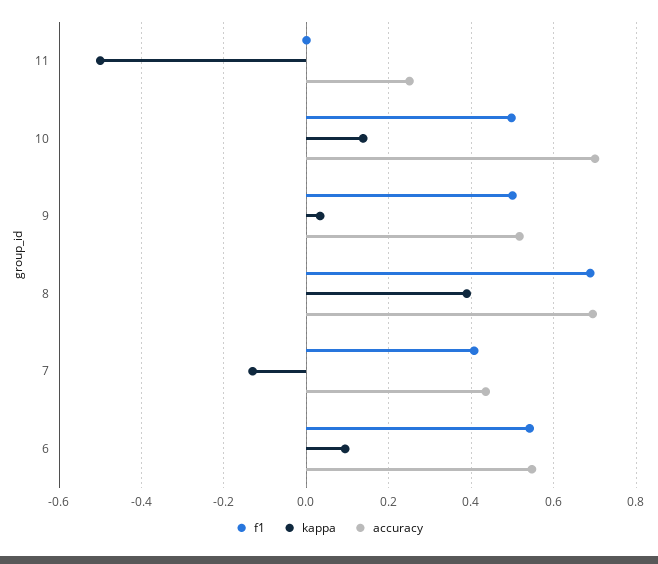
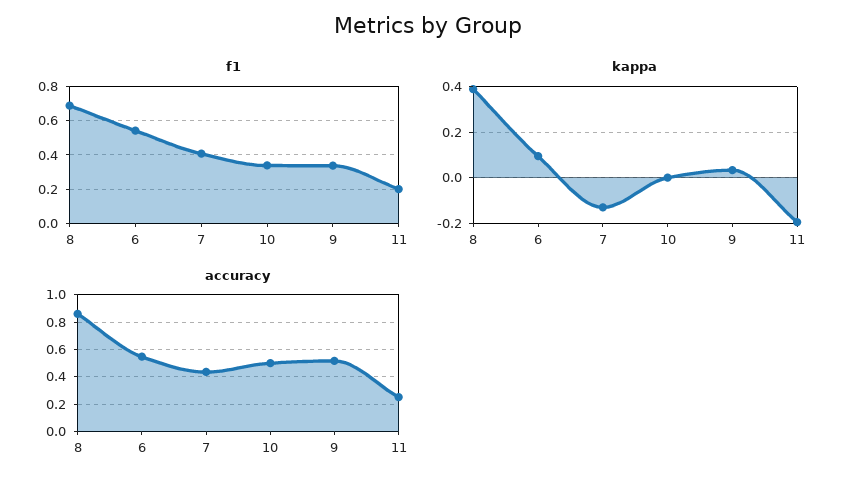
  {
    "f1": {
-     "11": 0,
+     "11": 0.2,
-     "10": 0.5,
+     "10": 0.35,
-     "9": 0.5,
+     "9": 0.35,
      "8": 0.68,
      "7": 0.4,
      "6": 0.54
    },
    "kappa": {
-     "11": -0.5,
+     "11": -0.2,
-     "10": 0.14,
+     "10": 0,
      "9": 0.04,
      "8": 0.38,
      "7": -0.14,
      "6": 0.1
    },
    "accuracy": {
      "11": 0.26,
-     "10": 0.7,
+     "10": 0.5,
      "9": 0.52,
-     "8": 0.7,
+     "8": 0.85,
      "7": 0.44,
      "6": 0.54
    }
  }

